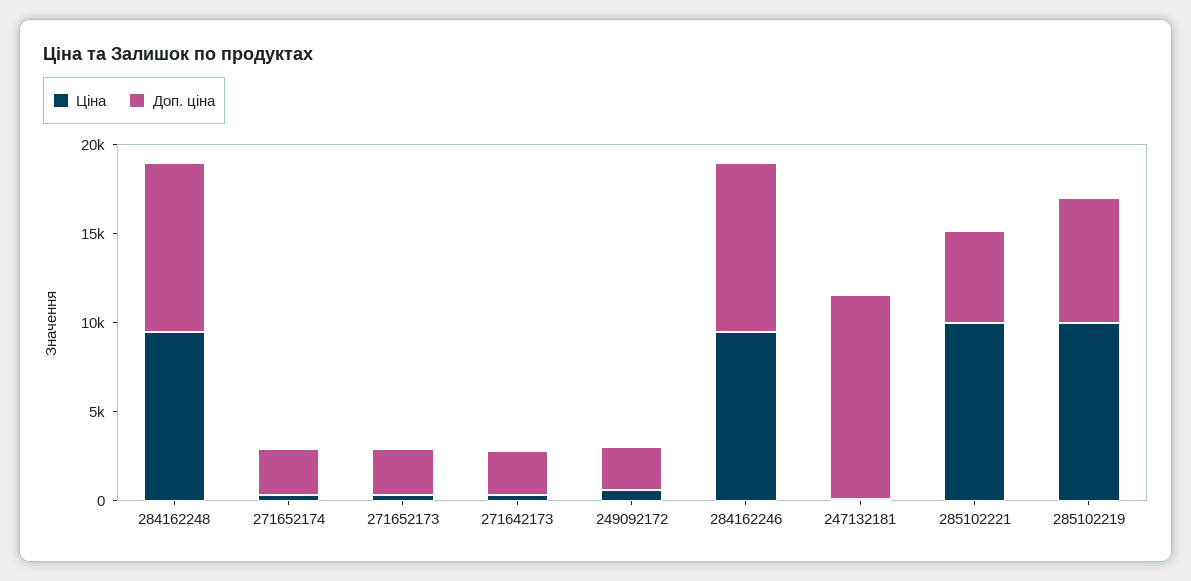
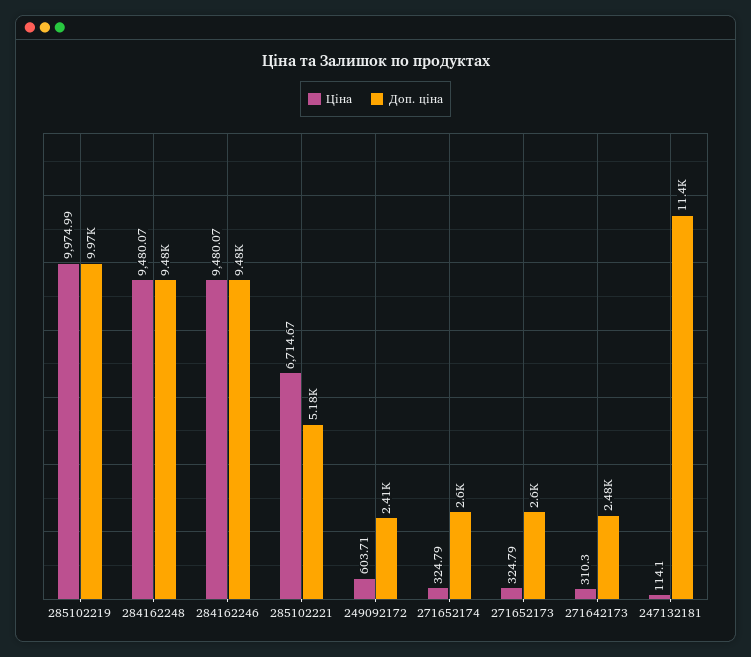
  {
    "Ціна": {
      "284162248": 9480.07,
      "271652174": 324.79,
      "271652173": 324.79,
      "271642173": 310.3,
      "249092172": 603.71,
      "284162246": 9480.07,
      "247132181": 114.1,
-     "285102221": 10000,
+     "285102221": 6714.67,
      "285102219": 9974.99
    },
    "Доп. ціна": {
      "284162248": 9480,
      "271652174": 2600,
      "271652173": 2600,
      "271642173": 2480,
      "249092172": 2410,
      "284162246": 9480,
      "247132181": 11400,
      "285102221": 5180,
-     "285102219": 7000
+     "285102219": 9970
    }
  }

